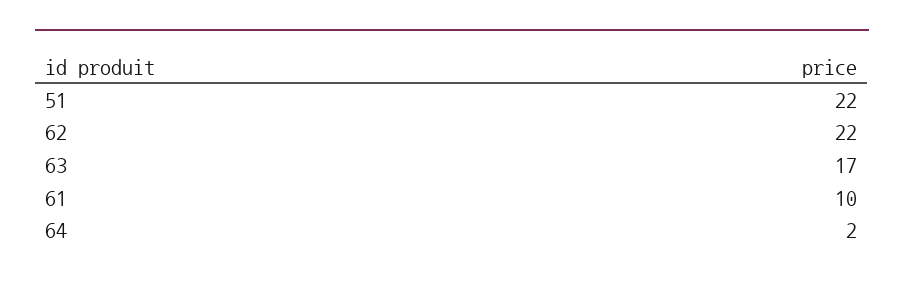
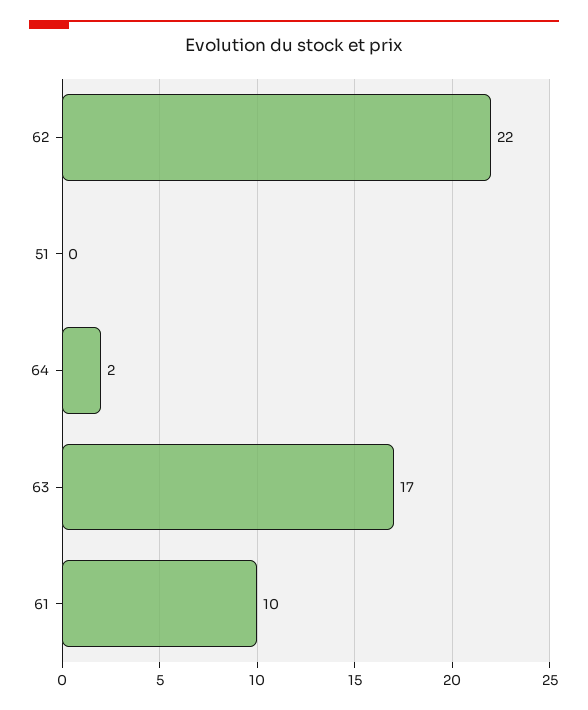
  {
-   "51": 22,
+   "51": 0,
    "62": 22,
    "63": 17,
    "61": 10,
    "64": 2
  }

